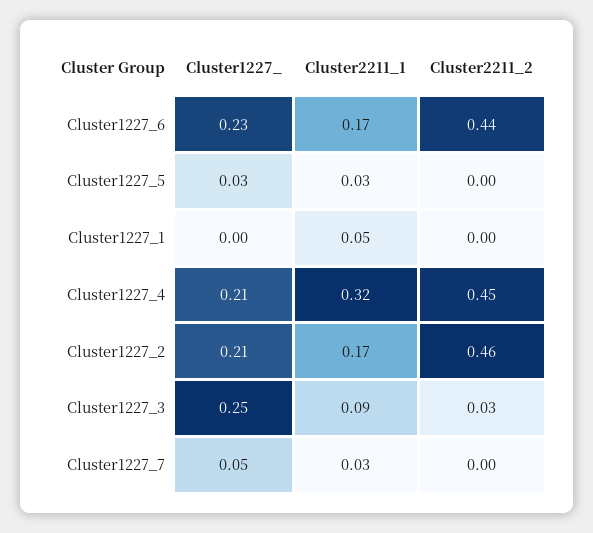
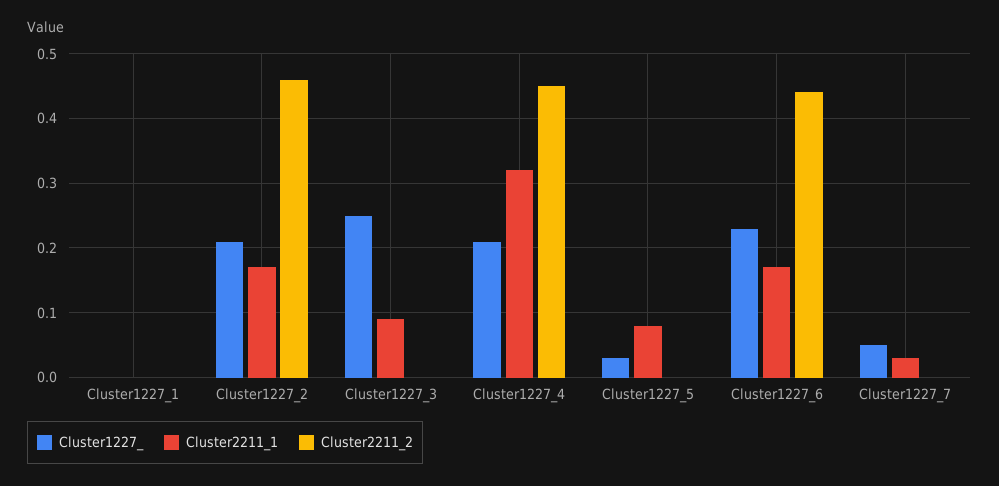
  {
    "Cluster1227_": {
      "Cluster1227_6": 0.23,
      "Cluster1227_5": 0.03,
      "Cluster1227_1": 0,
      "Cluster1227_4": 0.21,
      "Cluster1227_2": 0.21,
      "Cluster1227_3": 0.25,
      "Cluster1227_7": 0.05
    },
    "Cluster2211_1": {
      "Cluster1227_6": 0.17,
-     "Cluster1227_5": 0.03,
+     "Cluster1227_5": 0.08,
-     "Cluster1227_1": 0.05,
+     "Cluster1227_1": 0,
      "Cluster1227_4": 0.32,
      "Cluster1227_2": 0.17,
      "Cluster1227_3": 0.09,
      "Cluster1227_7": 0.03
    },
    "Cluster2211_2": {
      "Cluster1227_6": 0.44,
      "Cluster1227_5": 0,
      "Cluster1227_1": 0,
      "Cluster1227_4": 0.45,
      "Cluster1227_2": 0.46,
-     "Cluster1227_3": 0.03,
+     "Cluster1227_3": 0,
      "Cluster1227_7": 0
    }
  }

